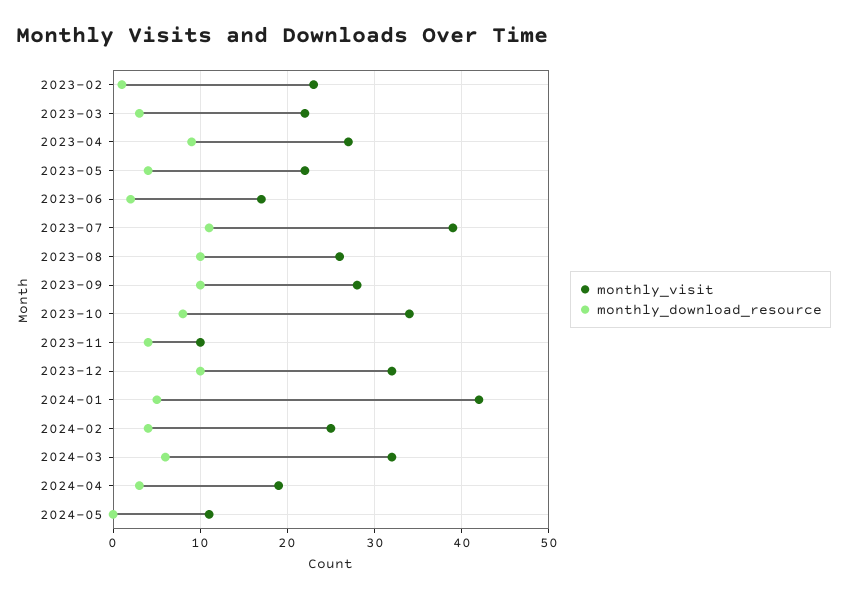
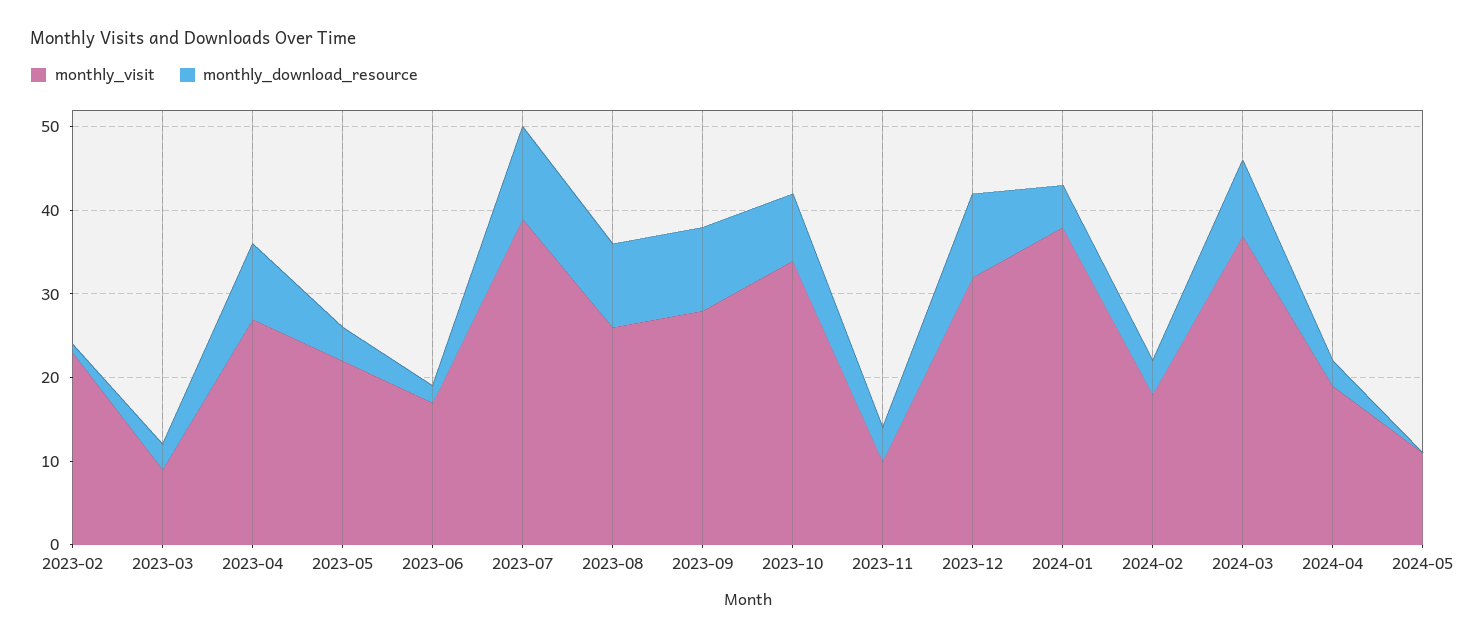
  {
    "monthly_visit": {
      "2023-02": 23,
-     "2023-03": 22,
+     "2023-03": 9,
      "2023-04": 27,
      "2023-05": 22,
      "2023-06": 17,
      "2023-07": 39,
      "2023-08": 26,
      "2023-09": 28,
      "2023-10": 34,
      "2023-11": 10,
      "2023-12": 32,
-     "2024-01": 42,
+     "2024-01": 38,
-     "2024-02": 25,
+     "2024-02": 18,
-     "2024-03": 32,
+     "2024-03": 37,
      "2024-04": 19,
      "2024-05": 11
    },
    "monthly_download_resource": {
      "2023-02": 1,
      "2023-03": 3,
      "2023-04": 9,
      "2023-05": 4,
      "2023-06": 2,
      "2023-07": 11,
      "2023-08": 10,
      "2023-09": 10,
      "2023-10": 8,
      "2023-11": 4,
      "2023-12": 10,
      "2024-01": 5,
      "2024-02": 4,
-     "2024-03": 6,
+     "2024-03": 9,
      "2024-04": 3,
      "2024-05": 0
    }
  }

